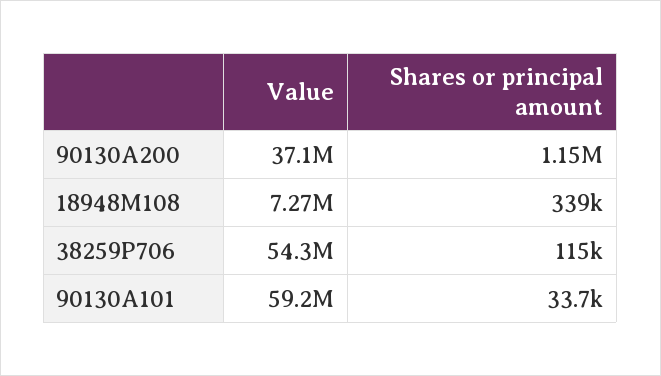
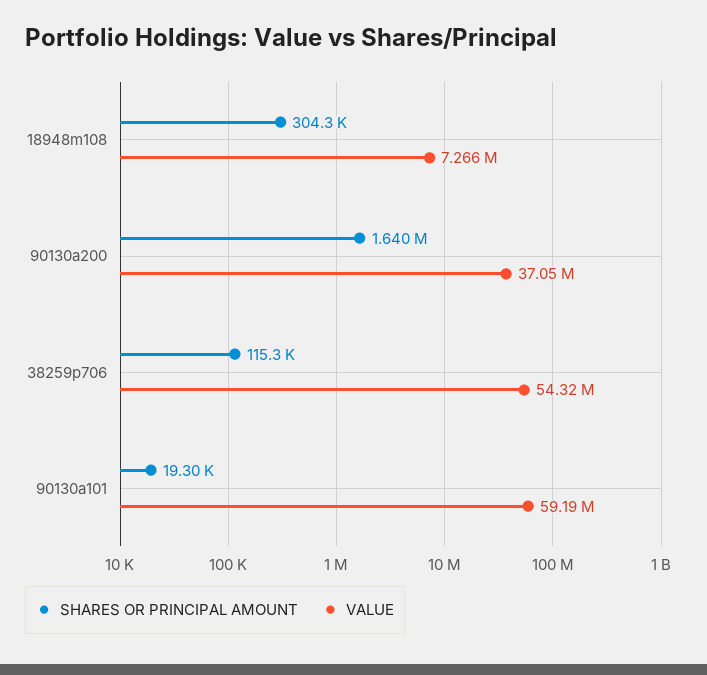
  {
    "Value": {
      "90130A200": 37050000,
      "18948M108": 7266000,
      "38259P706": 54320000,
      "90130A101": 59190000
    },
    "Shares or principal amount": {
-     "90130A200": 1150000,
+     "90130A200": 1640000,
-     "18948M108": 339000,
+     "18948M108": 304300,
      "38259P706": 115300,
-     "90130A101": 33700
+     "90130A101": 19300
    }
  }

